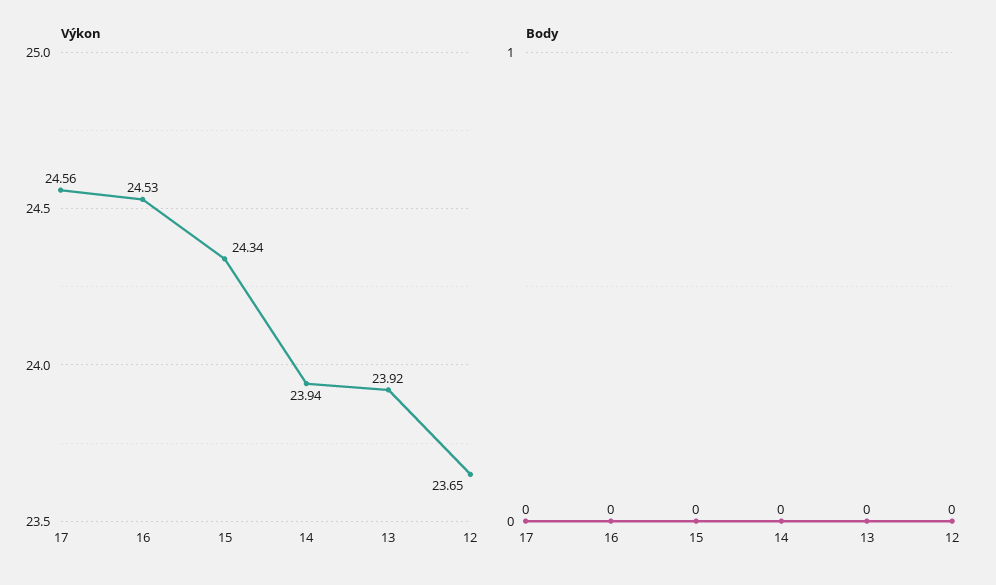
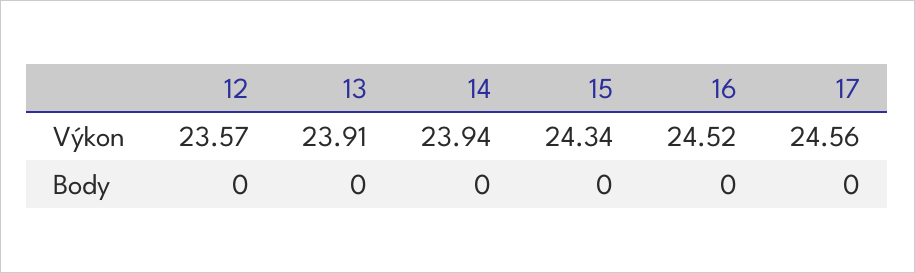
  {
    "Výkon": {
      "17": 24.56,
-     "16": 24.53,
+     "16": 24.52,
      "15": 24.34,
      "14": 23.94,
-     "13": 23.92,
+     "13": 23.91,
-     "12": 23.65
+     "12": 23.57
    },
    "Body": {
      "17": 0,
      "16": 0,
      "15": 0,
      "14": 0,
      "13": 0,
      "12": 0
    }
  }

